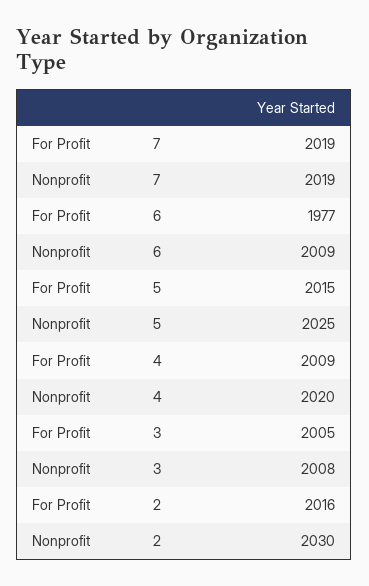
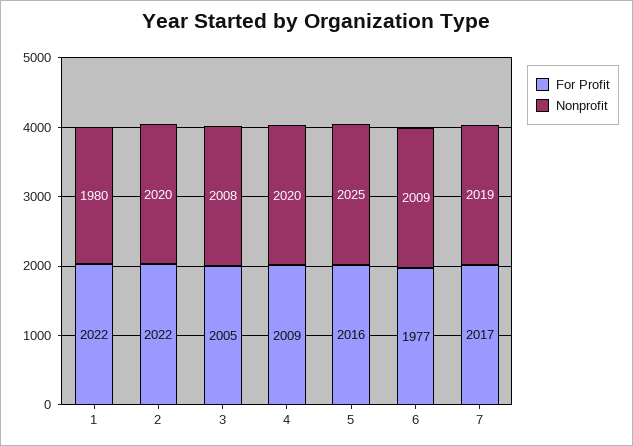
  {
    "For Profit": {
-     "7": 2019,
+     "7": 2017,
      "6": 1977,
-     "5": 2015,
+     "5": 2016,
      "4": 2009,
      "3": 2005,
-     "2": 2016
+     "2": 2022,
+     "1": 2022
    },
    "Nonprofit": {
      "7": 2019,
      "6": 2009,
      "5": 2025,
      "4": 2020,
      "3": 2008,
-     "2": 2030
+     "2": 2020,
+     "1": 1980
    }
  }

